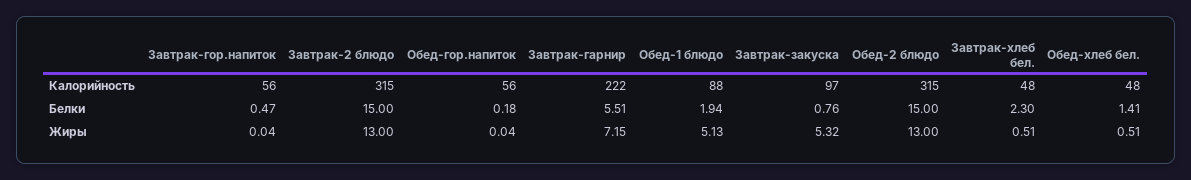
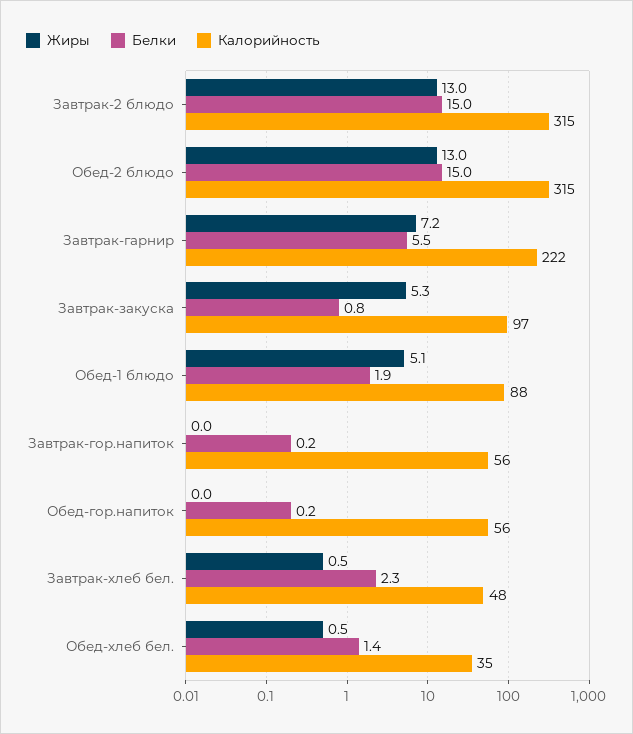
  {
    "Калорийность": {
      "Завтрак-гор.напиток": 56,
      "Завтрак-2 блюдо": 315,
      "Обед-гор.напиток": 56,
      "Завтрак-гарнир": 222,
      "Обед-1 блюдо": 88,
      "Завтрак-закуска": 97,
      "Обед-2 блюдо": 315,
      "Завтрак-хлеб бел.": 48,
-     "Обед-хлеб бел.": 48
+     "Обед-хлеб бел.": 35
    },
    "Белки": {
-     "Завтрак-гор.напиток": 0.47,
+     "Завтрак-гор.напиток": 0.2,
      "Завтрак-2 блюдо": 15,
      "Обед-гор.напиток": 0.18,
      "Завтрак-гарнир": 5.51,
      "Обед-1 блюдо": 1.94,
      "Завтрак-закуска": 0.76,
      "Обед-2 блюдо": 15,
      "Завтрак-хлеб бел.": 2.3,
      "Обед-хлеб бел.": 1.41
    },
    "Жиры": {
      "Завтрак-гор.напиток": 0.04,
      "Завтрак-2 блюдо": 13,
      "Обед-гор.напиток": 0.04,
      "Завтрак-гарнир": 7.15,
      "Обед-1 блюдо": 5.13,
      "Завтрак-закуска": 5.32,
      "Обед-2 блюдо": 13,
      "Завтрак-хлеб бел.": 0.51,
      "Обед-хлеб бел.": 0.51
    }
  }

